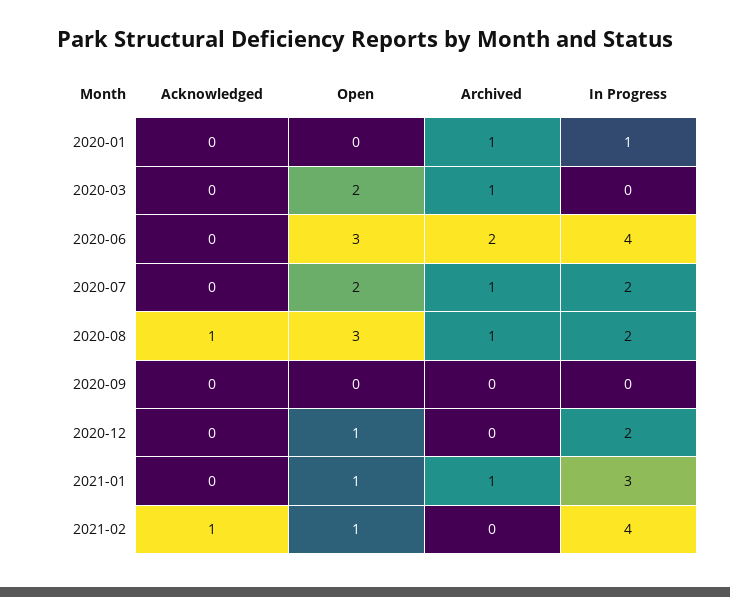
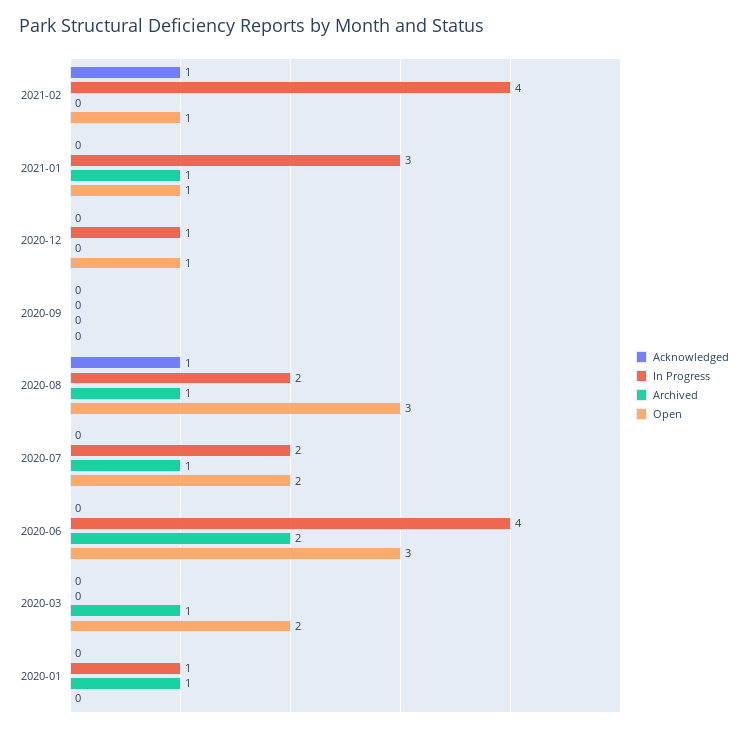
  {
    "Acknowledged": {
      "2020-01": 0,
      "2020-03": 0,
      "2020-06": 0,
      "2020-07": 0,
      "2020-08": 1,
      "2020-09": 0,
      "2020-12": 0,
      "2021-01": 0,
      "2021-02": 1
    },
    "Open": {
      "2020-01": 0,
      "2020-03": 2,
      "2020-06": 3,
      "2020-07": 2,
      "2020-08": 3,
      "2020-09": 0,
      "2020-12": 1,
      "2021-01": 1,
      "2021-02": 1
    },
    "Archived": {
      "2020-01": 1,
      "2020-03": 1,
      "2020-06": 2,
      "2020-07": 1,
      "2020-08": 1,
      "2020-09": 0,
      "2020-12": 0,
      "2021-01": 1,
      "2021-02": 0
    },
    "In Progress": {
      "2020-01": 1,
      "2020-03": 0,
      "2020-06": 4,
      "2020-07": 2,
      "2020-08": 2,
      "2020-09": 0,
-     "2020-12": 2,
+     "2020-12": 1,
      "2021-01": 3,
      "2021-02": 4
    }
  }

